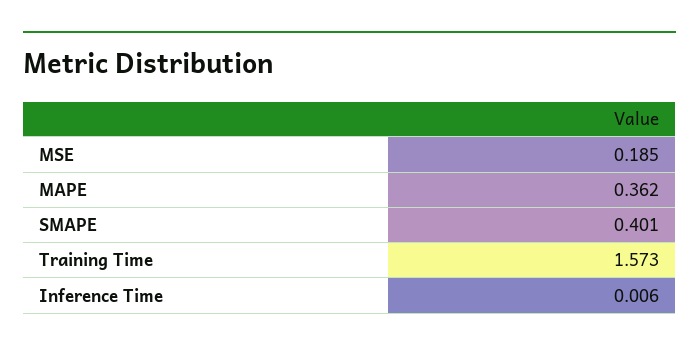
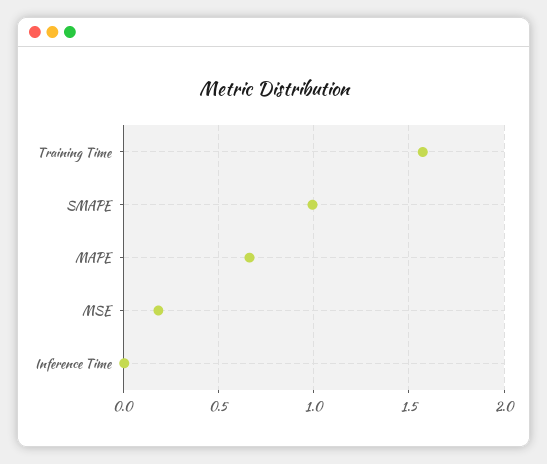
  {
    "MSE": 0.185,
-   "MAPE": 0.362,
+   "MAPE": 0.65,
-   "SMAPE": 0.401,
+   "SMAPE": 1,
    "Training Time": 1.573,
    "Inference Time": 0.006
  }

